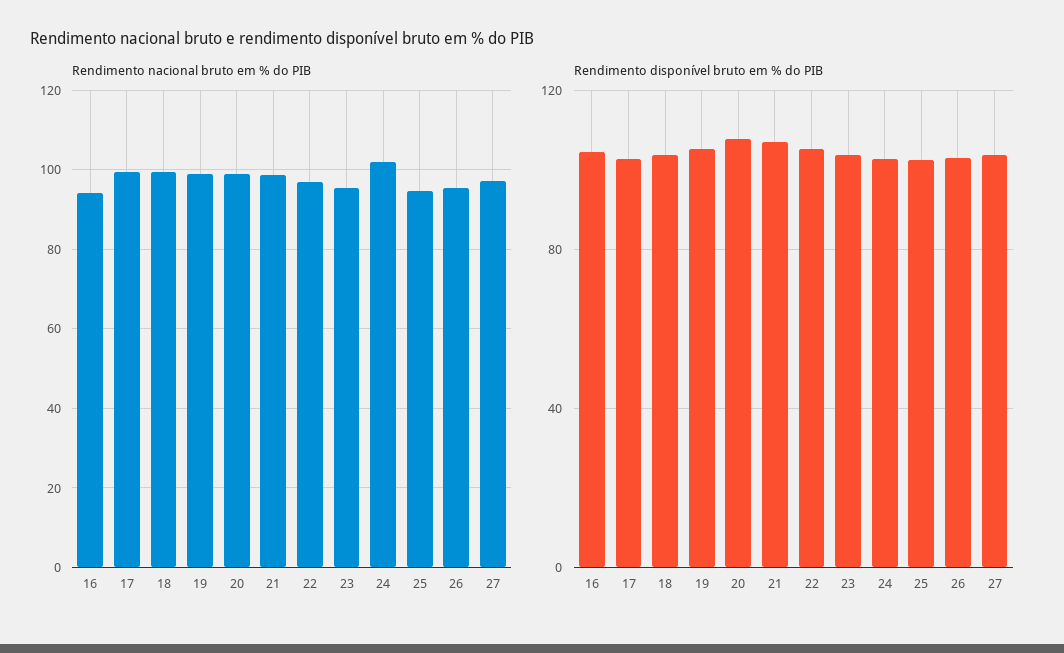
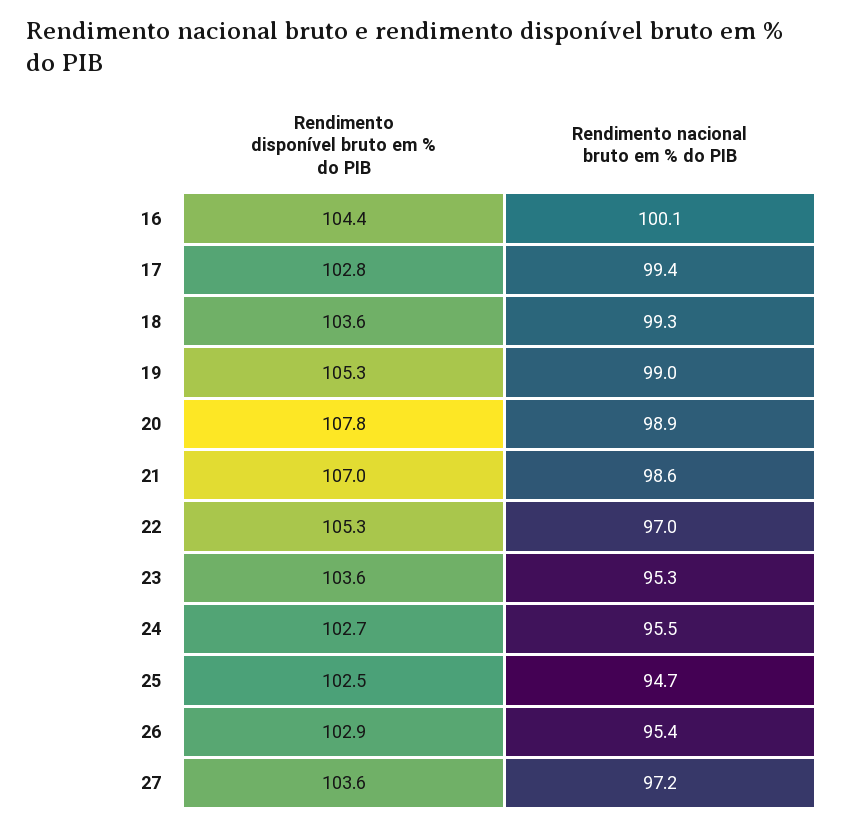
  {
    "Rendimento nacional bruto em % do PIB": {
-     "16": 94,
+     "16": 100.1,
      "17": 99.4,
      "18": 99.3,
      "19": 99,
      "20": 98.9,
      "21": 98.6,
      "22": 97,
      "23": 95.3,
-     "24": 102,
+     "24": 95.5,
      "25": 94.7,
      "26": 95.4,
      "27": 97.2
    },
    "Rendimento disponível bruto em % do PIB": {
      "16": 104.4,
      "17": 102.8,
      "18": 103.6,
      "19": 105.3,
      "20": 107.8,
      "21": 107,
      "22": 105.3,
      "23": 103.6,
      "24": 102.7,
      "25": 102.5,
      "26": 102.9,
      "27": 103.6
    }
  }

